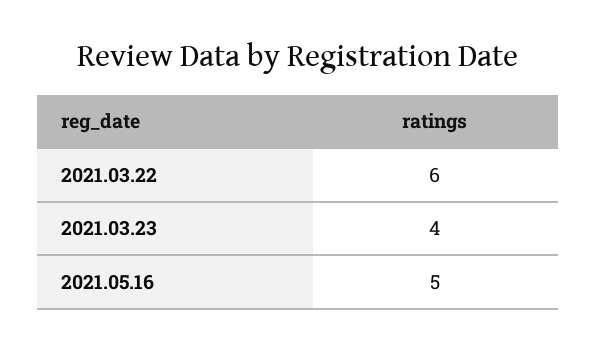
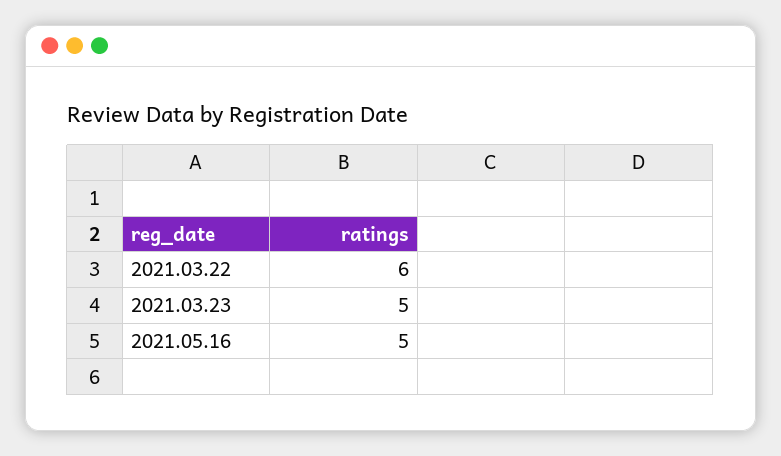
  {
    "2021.03.22": 6,
-   "2021.03.23": 4,
+   "2021.03.23": 5,
    "2021.05.16": 5
  }

